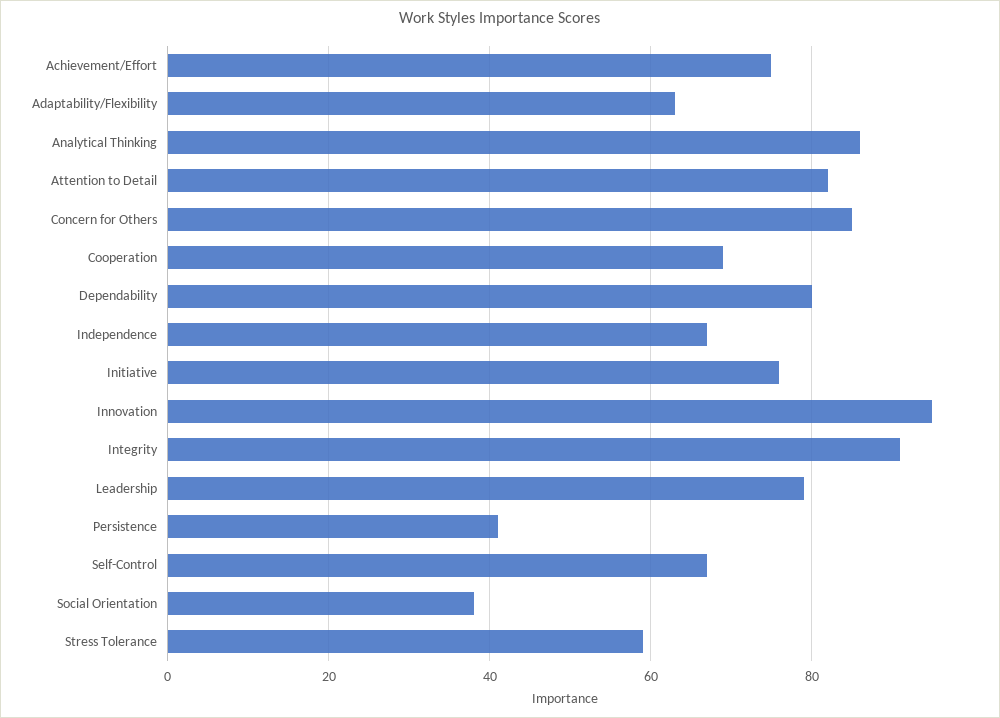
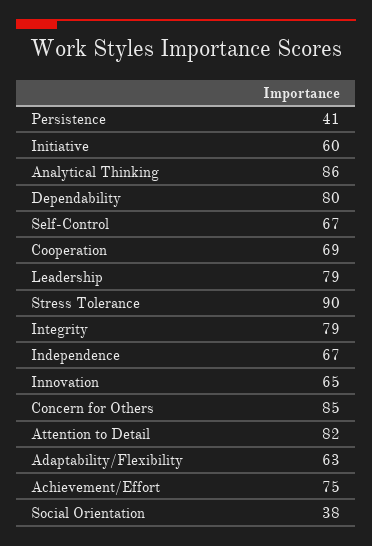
  {
    "Achievement/Effort": 75,
    "Adaptability/Flexibility": 63,
    "Analytical Thinking": 86,
    "Attention to Detail": 82,
    "Concern for Others": 85,
    "Cooperation": 69,
    "Dependability": 80,
    "Independence": 67,
-   "Initiative": 75,
+   "Initiative": 60,
-   "Innovation": 95,
+   "Innovation": 65,
-   "Integrity": 90,
+   "Integrity": 79,
    "Leadership": 79,
    "Persistence": 41,
    "Self-Control": 67,
    "Social Orientation": 38,
-   "Stress Tolerance": 60
+   "Stress Tolerance": 90
  }

